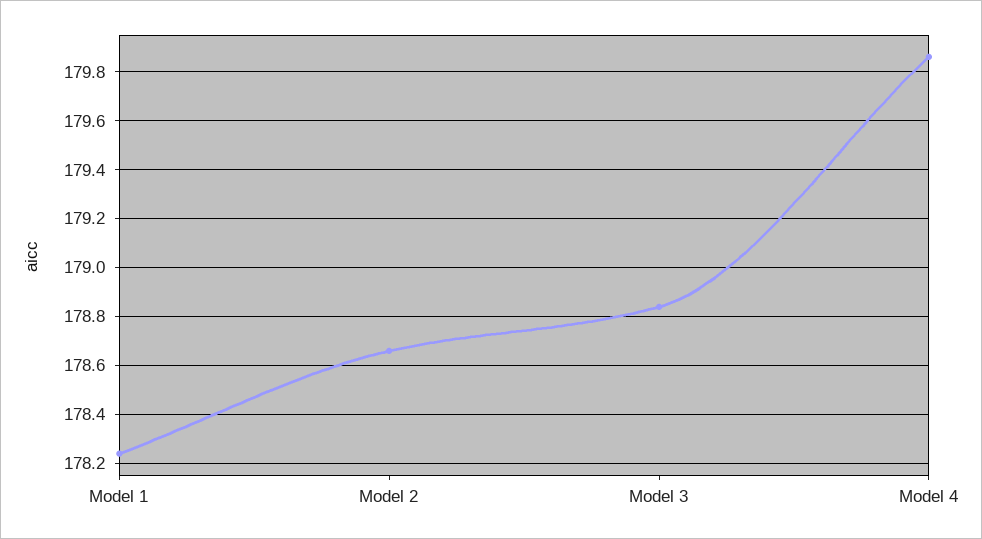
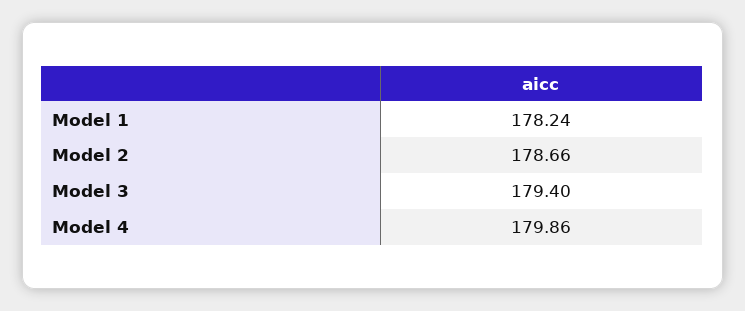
  {
    "Model 1": 178.24,
    "Model 2": 178.66,
-   "Model 3": 178.85,
+   "Model 3": 179.4,
    "Model 4": 179.86
  }

